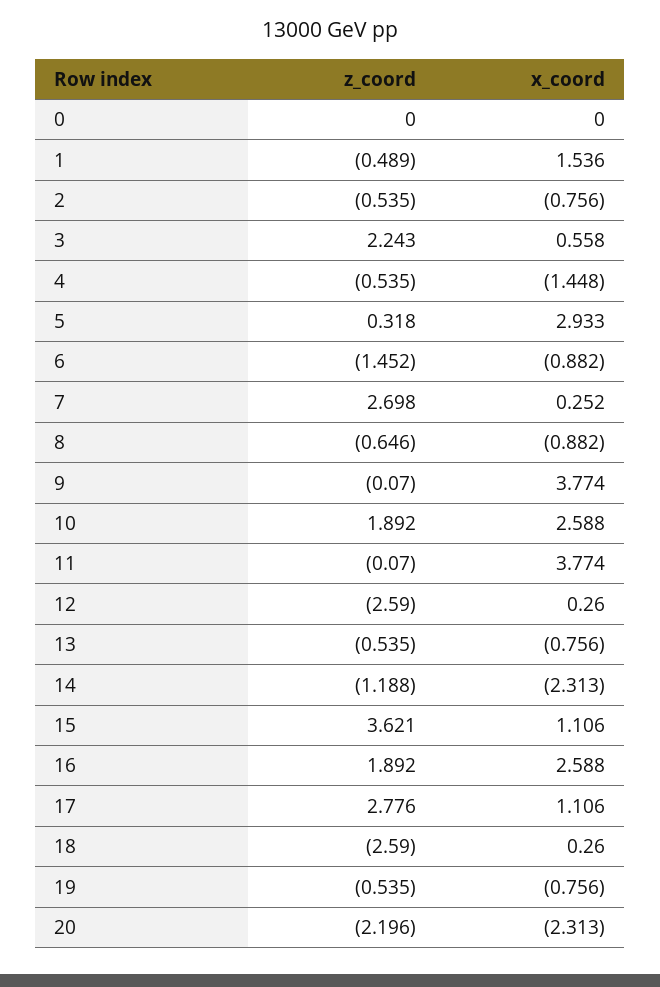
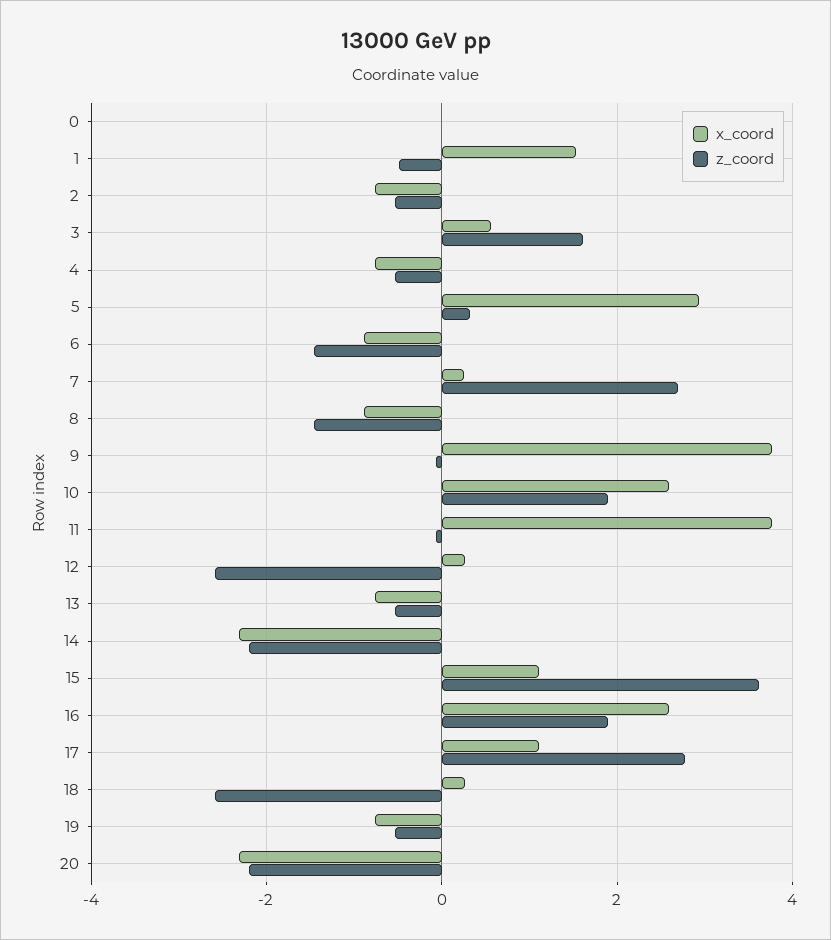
  {
    "z_coord": {
      "0": 0,
      "1": -0.489,
      "2": -0.535,
-     "3": 2.243,
+     "3": 1.6,
      "4": -0.535,
      "5": 0.318,
      "6": -1.452,
      "7": 2.698,
-     "8": -0.646,
+     "8": -1.4,
      "9": -0.07,
      "10": 1.892,
      "11": -0.07,
      "12": -2.59,
      "13": -0.535,
-     "14": -1.188,
+     "14": -2.2,
      "15": 3.621,
      "16": 1.892,
      "17": 2.776,
      "18": -2.59,
      "19": -0.535,
      "20": -2.196
    },
    "x_coord": {
      "0": 0,
      "1": 1.536,
      "2": -0.756,
      "3": 0.558,
-     "4": -1.448,
+     "4": -0.8,
      "5": 2.933,
      "6": -0.882,
      "7": 0.252,
      "8": -0.882,
      "9": 3.774,
      "10": 2.588,
      "11": 3.774,
      "12": 0.26,
      "13": -0.756,
      "14": -2.313,
      "15": 1.106,
      "16": 2.588,
      "17": 1.106,
      "18": 0.26,
      "19": -0.756,
      "20": -2.313
    }
  }

